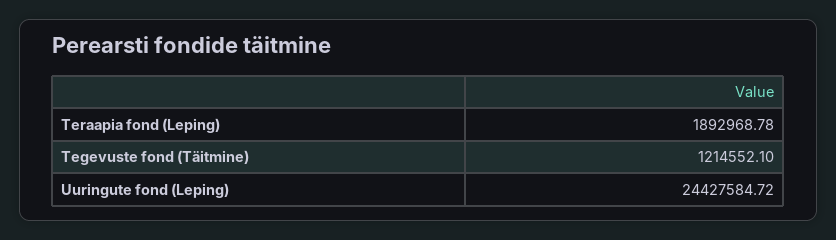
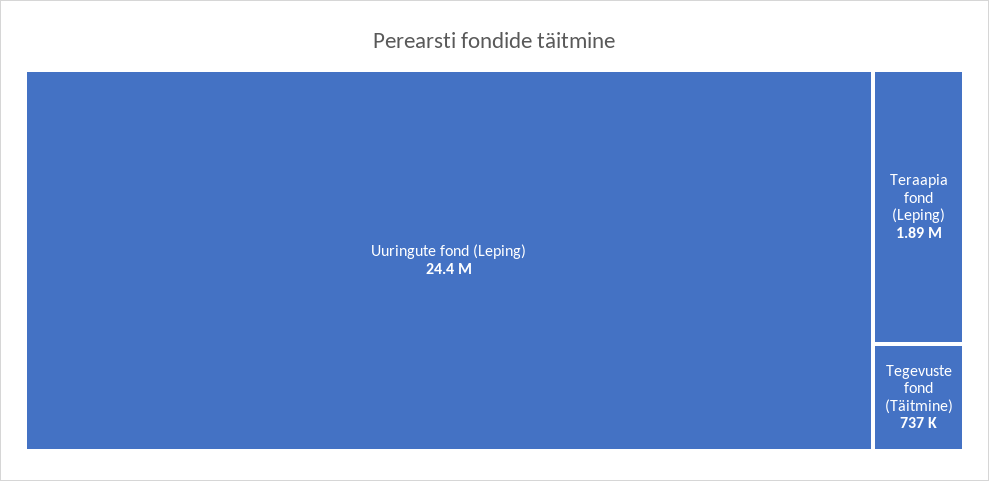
  {
    "Teraapia fond (Leping)": 1892968.78,
-   "Tegevuste fond (Täitmine)": 1214552.1,
+   "Tegevuste fond (Täitmine)": 737000,
    "Uuringute fond (Leping)": 24427584.72
  }

